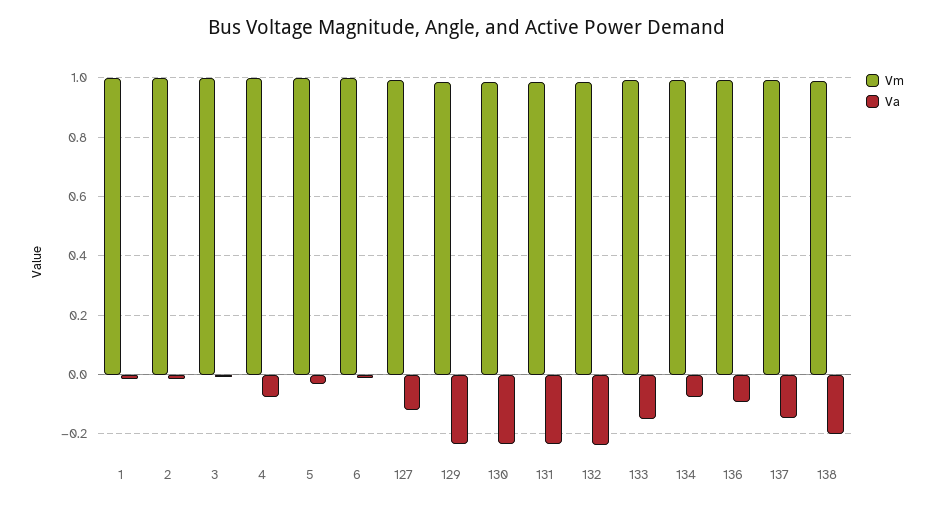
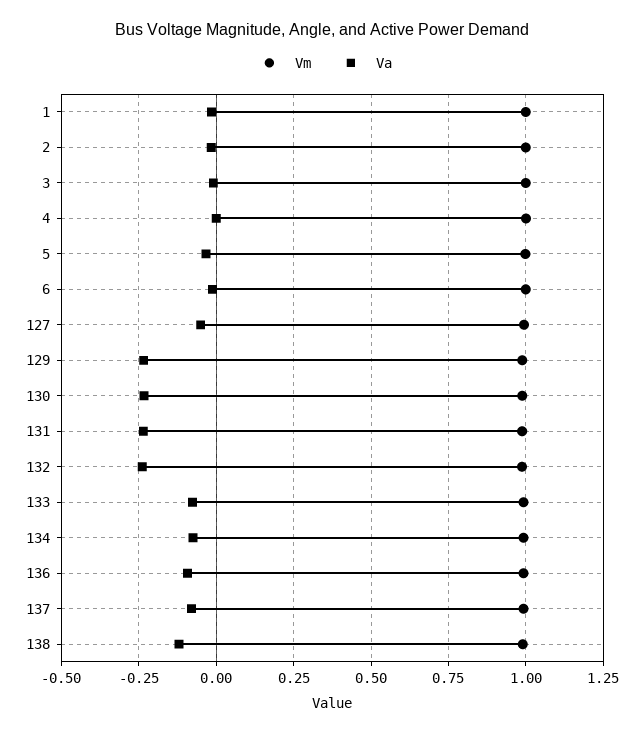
  {
    "Vm": {
      "1": 1,
      "2": 1,
      "3": 1,
      "4": 1,
      "5": 1,
      "6": 1,
      "127": 1,
      "129": 1,
      "130": 1,
      "131": 1,
      "132": 1,
      "133": 1,
      "134": 1,
      "136": 1,
      "137": 1,
      "138": 1
    },
    "Va": {
      "1": -0.025,
      "2": -0.025,
      "3": 0,
-     "4": -0.075,
+     "4": 0,
      "5": -0.025,
      "6": 0,
-     "127": -0.125,
+     "127": -0.05,
      "129": -0.225,
      "130": -0.225,
      "131": -0.225,
      "132": -0.25,
-     "133": -0.15,
+     "133": -0.075,
      "134": -0.075,
      "136": -0.1,
-     "137": -0.15,
+     "137": -0.075,
-     "138": -0.2
+     "138": -0.125
    }
  }

